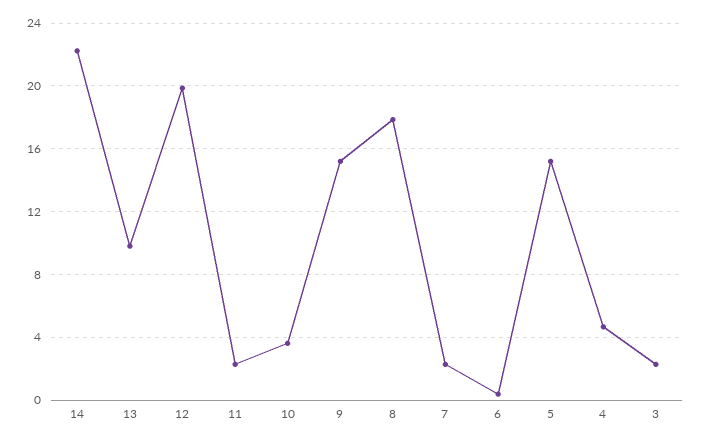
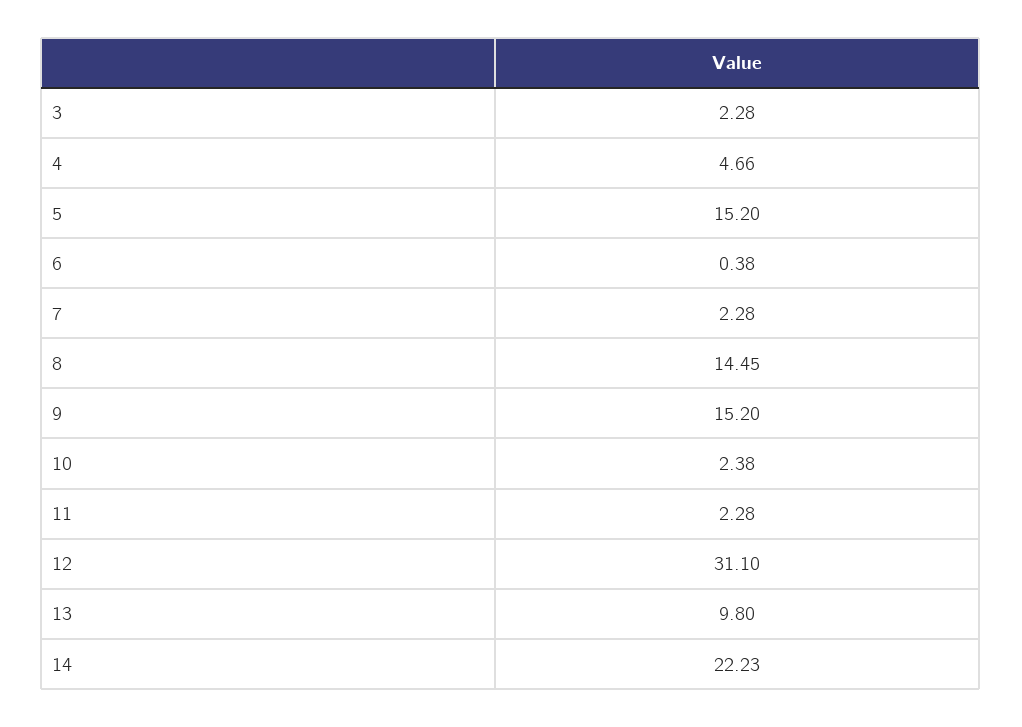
  {
    "14": 22.23,
    "13": 9.8,
-   "12": 20,
+   "12": 31.1,
    "11": 2.28,
-   "10": 3.5,
+   "10": 2.38,
    "9": 15.2,
-   "8": 18,
+   "8": 14.45,
    "7": 2.28,
    "6": 0.38,
    "5": 15.2,
    "4": 4.66,
    "3": 2.28
  }

